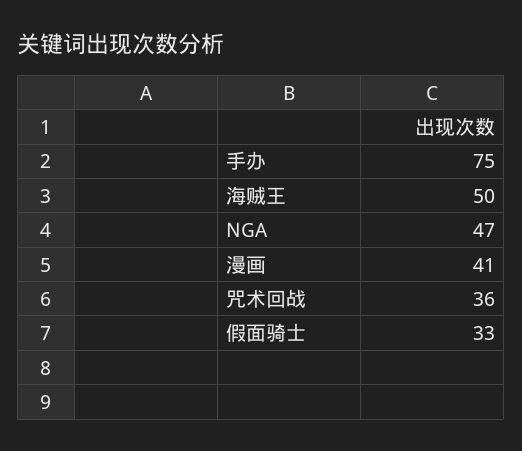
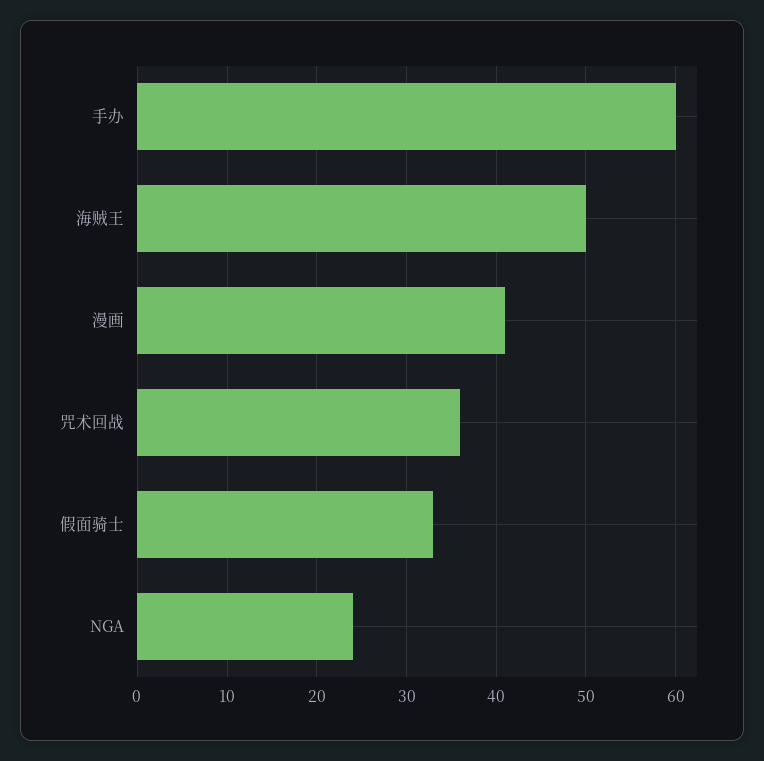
  {
-   "手办": 75,
+   "手办": 60,
    "海贼王": 50,
-   "NGA": 47,
+   "NGA": 24,
    "漫画": 41,
    "咒术回战": 36,
    "假面骑士": 33
  }

